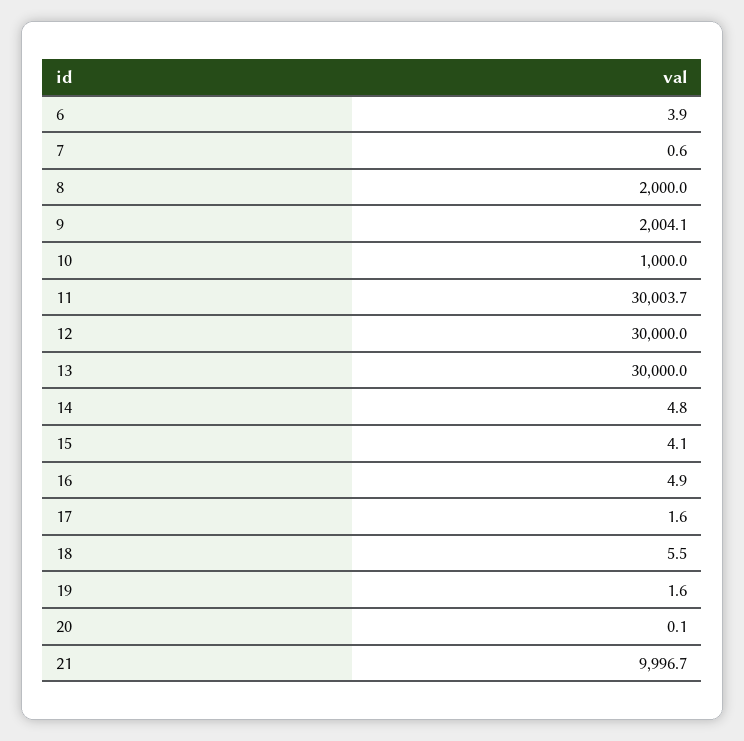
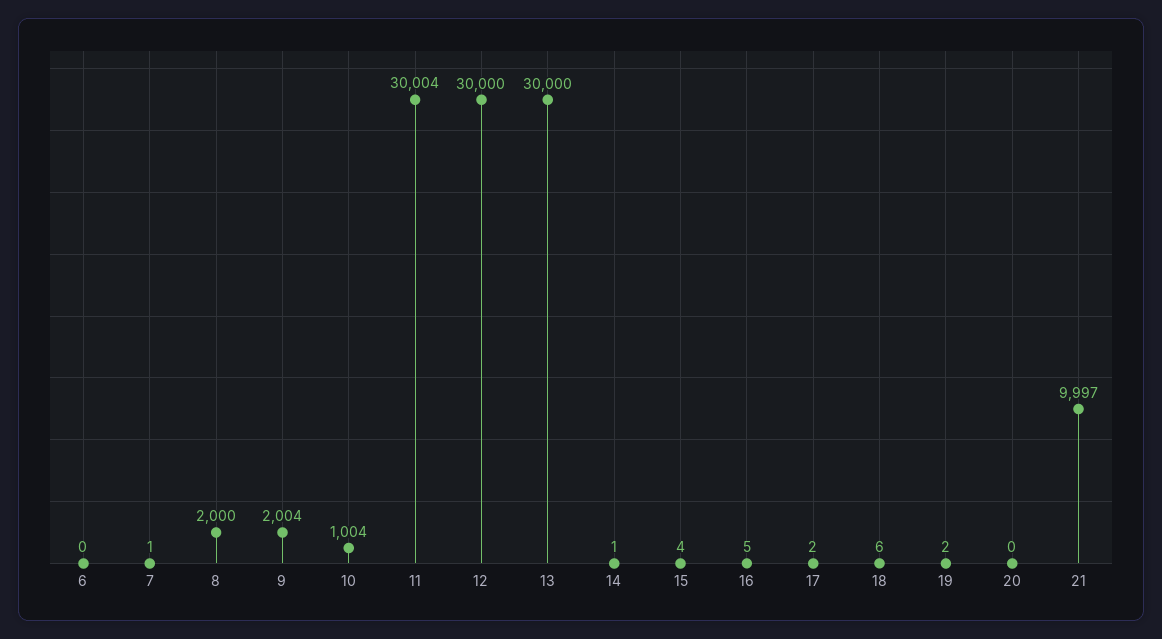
  {
-   "6": 3.9,
+   "6": 0,
    "7": 0.6,
    "8": 2000,
    "9": 2004.1,
-   "10": 1000,
+   "10": 1004,
    "11": 30003.7,
    "12": 30000,
    "13": 30000,
-   "14": 4.8,
+   "14": 1,
    "15": 4.1,
    "16": 4.9,
    "17": 1.6,
    "18": 5.5,
    "19": 1.6,
    "20": 0.1,
    "21": 9996.7
  }

